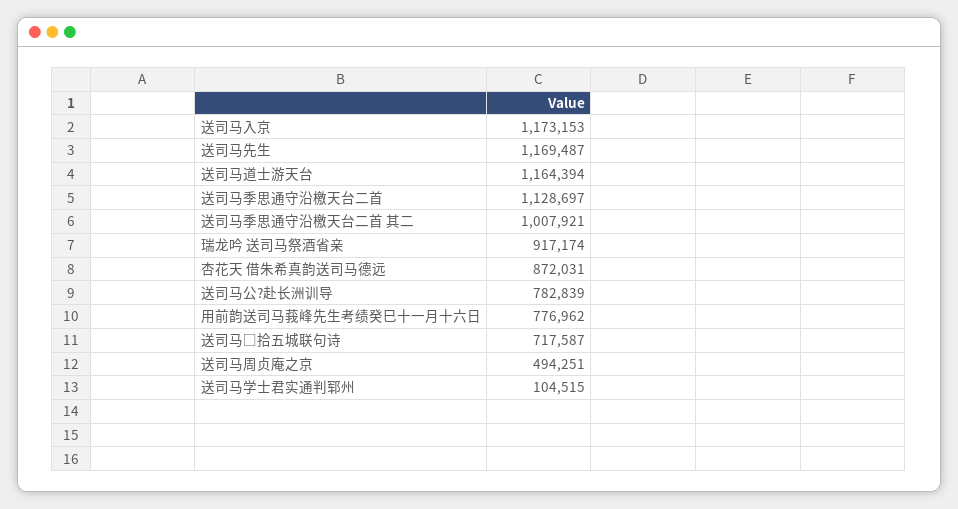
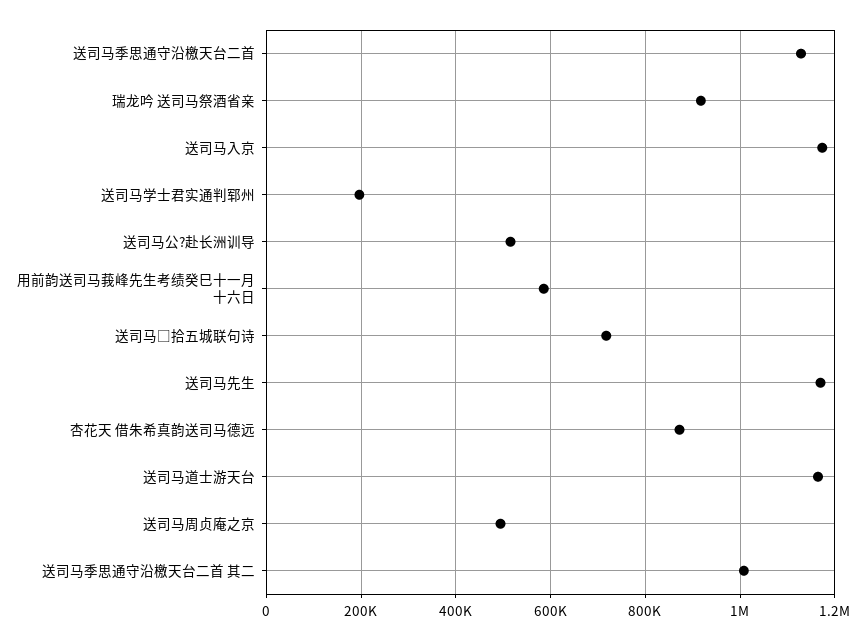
  {
    "送司马入京": 1173153,
    "送司马先生": 1169487,
    "送司马道士游天台": 1164394,
    "送司马季思通守沿檄天台二首": 1128697,
    "送司马季思通守沿檄天台二首 其二": 1007921,
    "瑞龙吟 送司马祭酒省亲": 917174,
    "杏花天 借朱希真韵送司马德远": 872031,
-   "送司马公?赴长洲训导": 782839,
+   "送司马公?赴长洲训导": 520000,
-   "用前韵送司马莪峰先生考绩癸巳十一月十六日": 776962,
+   "用前韵送司马莪峰先生考绩癸巳十一月十六日": 580000,
    "送司马□拾五城联句诗": 717587,
    "送司马周贞庵之京": 494251,
-   "送司马学士君实通判郓州": 104515
+   "送司马学士君实通判郓州": 200000
  }

